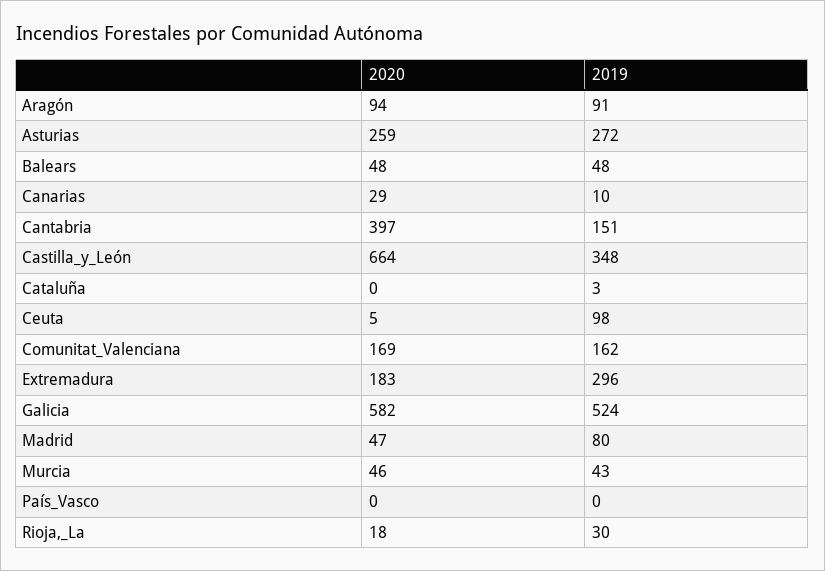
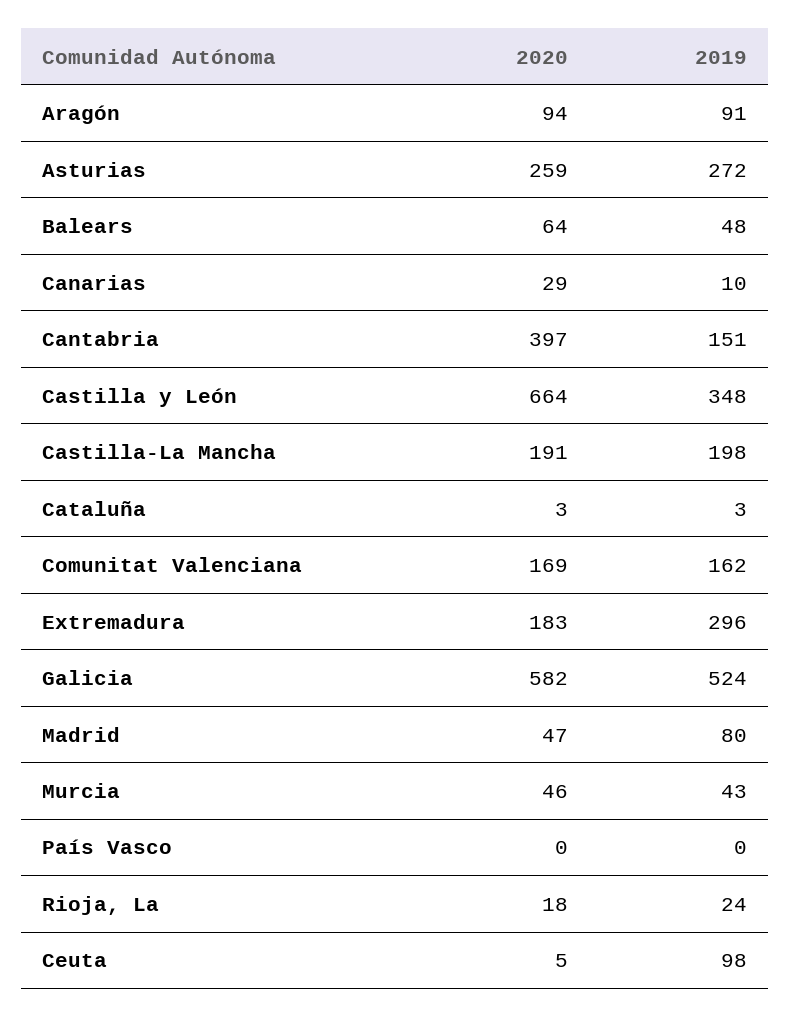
  {
    "2020": {
      "Aragón": 94,
      "Asturias": 259,
-     "Balears": 48,
+     "Balears": 64,
      "Canarias": 29,
      "Cantabria": 397,
      "Castilla_y_León": 664,
-     "Cataluña": 0,
+     "Cataluña": 3,
      "Ceuta": 5,
      "Comunitat_Valenciana": 169,
      "Extremadura": 183,
      "Galicia": 582,
      "Madrid": 47,
      "Murcia": 46,
      "País_Vasco": 0,
-     "Rioja,_La": 18
+     "Rioja,_La": 18,
+     "Castilla-La Mancha": 191
    },
    "2019": {
      "Aragón": 91,
      "Asturias": 272,
      "Balears": 48,
      "Canarias": 10,
      "Cantabria": 151,
      "Castilla_y_León": 348,
      "Cataluña": 3,
      "Ceuta": 98,
      "Comunitat_Valenciana": 162,
      "Extremadura": 296,
      "Galicia": 524,
      "Madrid": 80,
      "Murcia": 43,
      "País_Vasco": 0,
-     "Rioja,_La": 30
+     "Rioja,_La": 24,
+     "Castilla-La Mancha": 198
    }
  }

